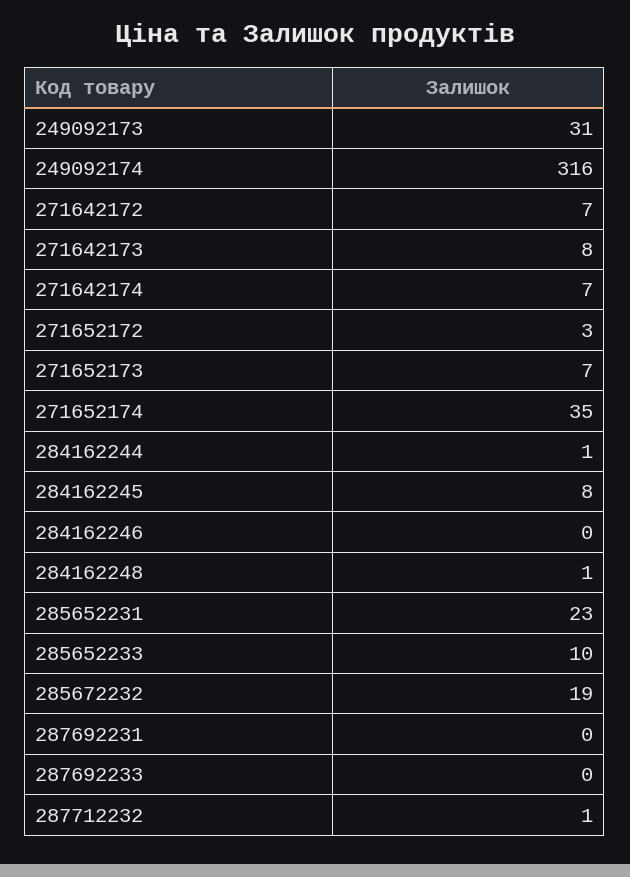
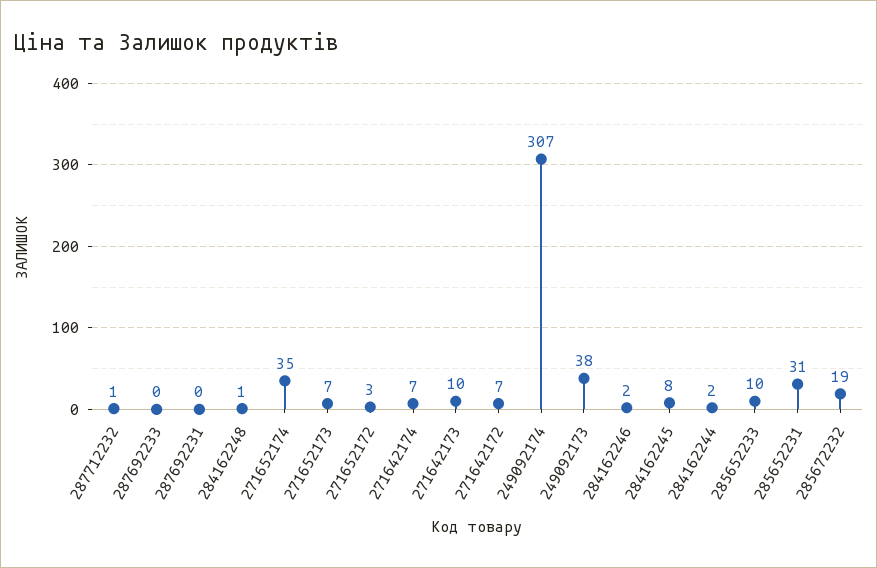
  {
-   "249092173": 31,
+   "249092173": 38,
-   "249092174": 316,
+   "249092174": 307,
    "271642172": 7,
-   "271642173": 8,
+   "271642173": 10,
    "271642174": 7,
    "271652172": 3,
    "271652173": 7,
    "271652174": 35,
-   "284162244": 1,
+   "284162244": 2,
    "284162245": 8,
-   "284162246": 0,
+   "284162246": 2,
    "284162248": 1,
-   "285652231": 23,
+   "285652231": 31,
    "285652233": 10,
    "285672232": 19,
    "287692231": 0,
    "287692233": 0,
    "287712232": 1
  }

